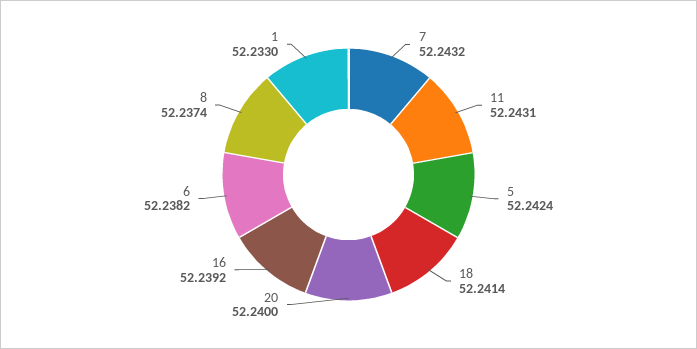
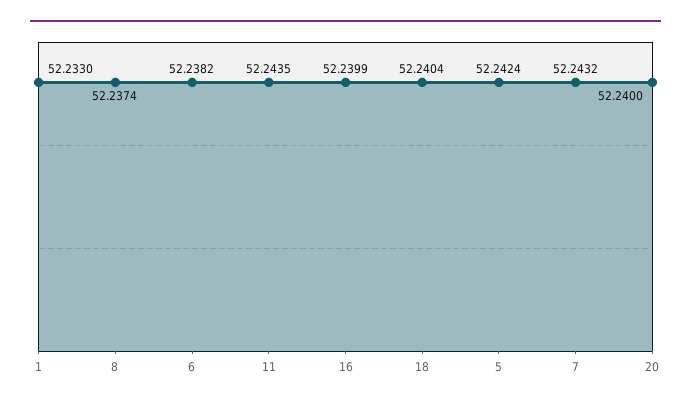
  {
    "7": 52.2432,
-   "11": 52.2431,
+   "11": 52.2435,
    "5": 52.2424,
-   "18": 52.2414,
+   "18": 52.2404,
    "20": 52.24,
-   "16": 52.2392,
+   "16": 52.2399,
    "6": 52.2382,
    "8": 52.2374,
    "1": 52.233
  }

